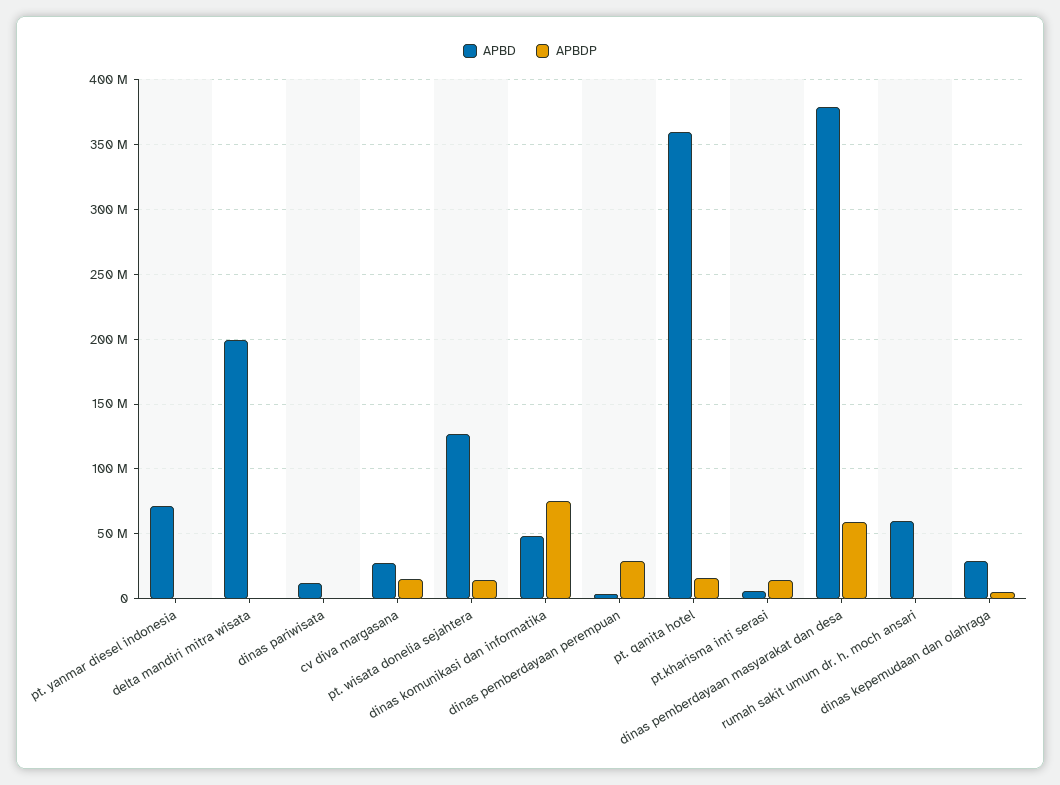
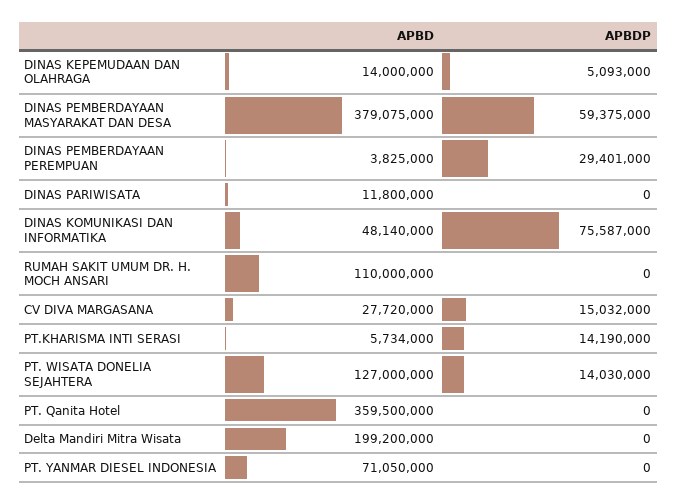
  {
    "APBD": {
      "pt. yanmar diesel indonesia": 71050000,
      "delta mandiri mitra wisata": 199200000,
      "dinas pariwisata": 11800000,
      "cv diva margasana": 27720000,
      "pt. wisata donelia sejahtera": 127000000,
      "dinas komunikasi dan informatika": 48140000,
      "dinas pemberdayaan perempuan": 3825000,
      "pt. qanita hotel": 359500000,
      "pt.kharisma inti serasi": 5734000,
      "dinas pemberdayaan masyarakat dan desa": 379075000,
-     "rumah sakit umum dr. h. moch ansari": 60000000,
+     "rumah sakit umum dr. h. moch ansari": 110000000,
-     "dinas kepemudaan dan olahraga": 30000000
+     "dinas kepemudaan dan olahraga": 14000000
    },
    "APBDP": {
      "pt. yanmar diesel indonesia": 0,
      "delta mandiri mitra wisata": 0,
      "dinas pariwisata": 0,
      "cv diva margasana": 15032000,
      "pt. wisata donelia sejahtera": 14030000,
      "dinas komunikasi dan informatika": 75587000,
      "dinas pemberdayaan perempuan": 29401000,
-     "pt. qanita hotel": 15000000,
+     "pt. qanita hotel": 0,
      "pt.kharisma inti serasi": 14190000,
      "dinas pemberdayaan masyarakat dan desa": 59375000,
      "rumah sakit umum dr. h. moch ansari": 0,
      "dinas kepemudaan dan olahraga": 5093000
    }
  }

